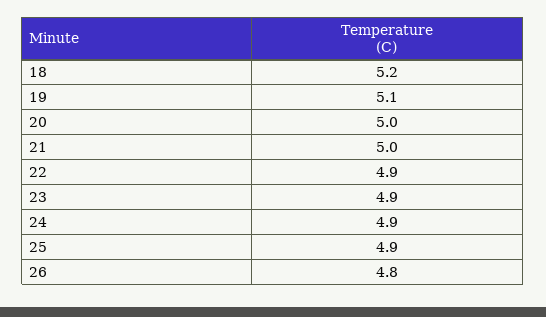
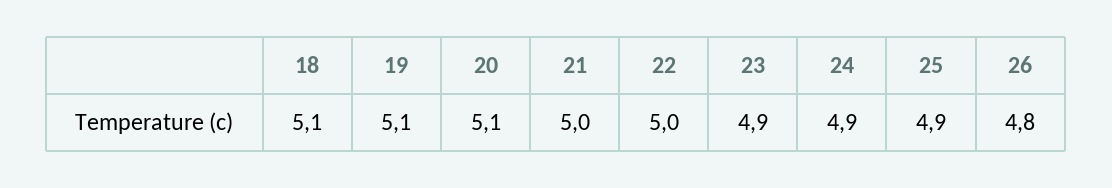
  {
-   "18": 5.2,
+   "18": 5.1,
    "19": 5.1,
-   "20": 5,
+   "20": 5.1,
    "21": 5,
-   "22": 4.9,
+   "22": 5,
    "23": 4.9,
    "24": 4.9,
    "25": 4.9,
    "26": 4.8
  }

